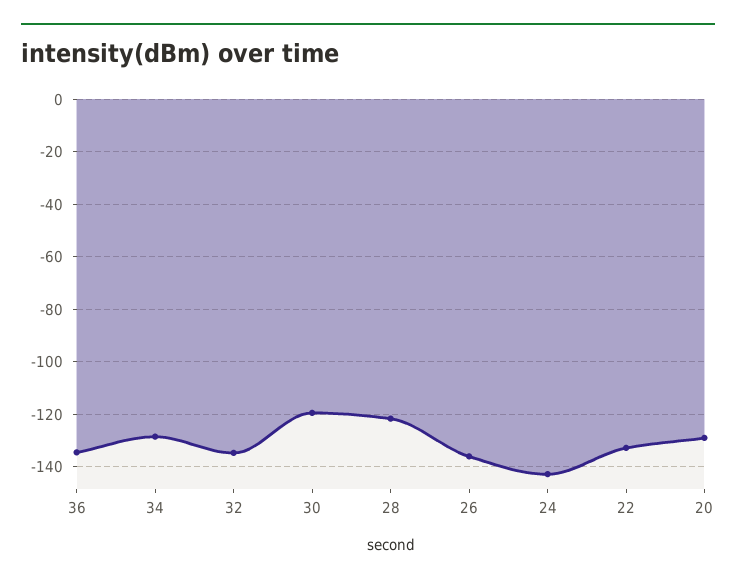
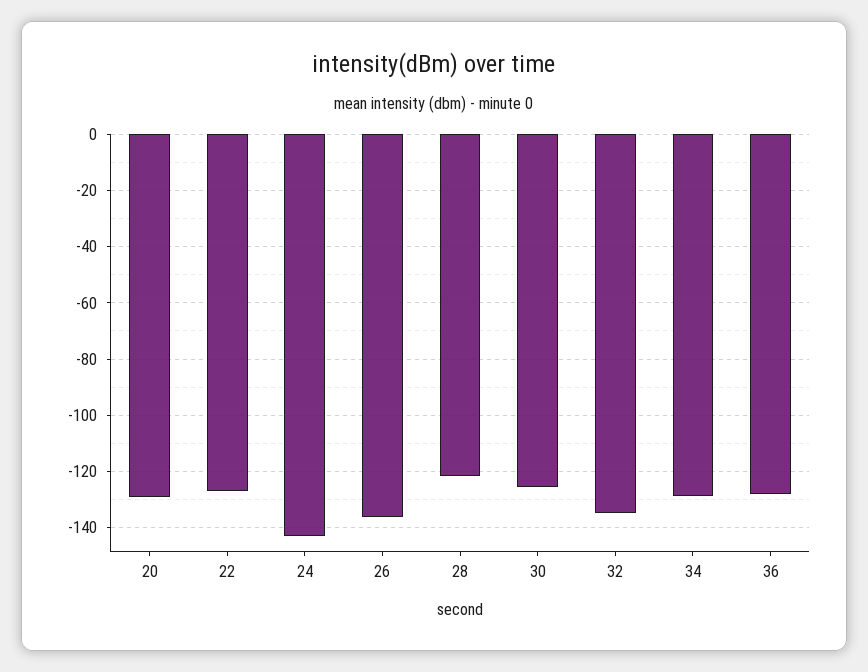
  {
-   "36": -135,
+   "36": -127.5,
    "34": -127.5,
    "32": -135,
-   "30": -120,
+   "30": -125,
    "28": -122.5,
    "26": -135,
    "24": -142.5,
-   "22": -132.5,
+   "22": -127.5,
    "20": -130
  }

